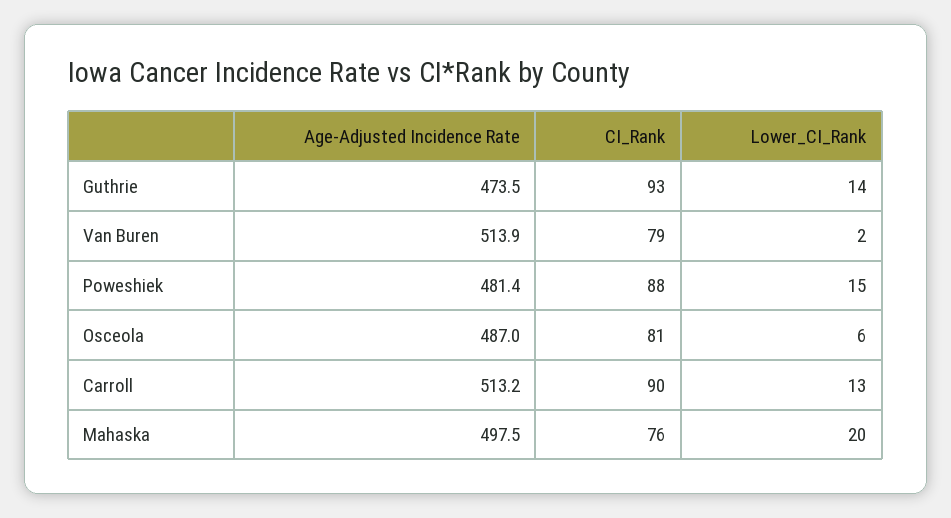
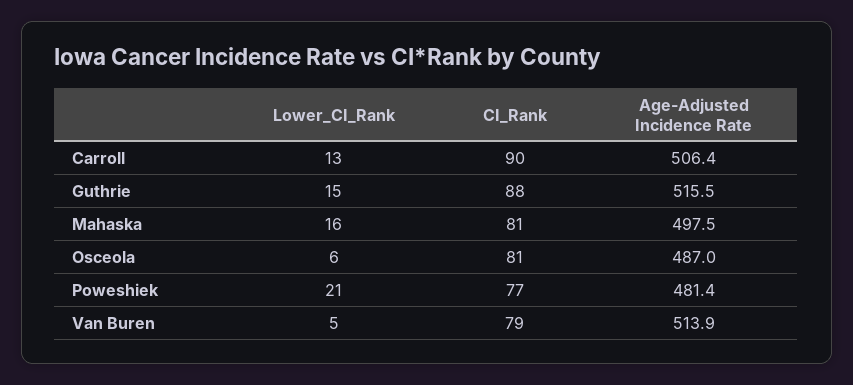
  {
    "Age-Adjusted Incidence Rate": {
-     "Guthrie": 473.5,
+     "Guthrie": 515.5,
      "Van Buren": 513.9,
      "Poweshiek": 481.4,
      "Osceola": 487,
-     "Carroll": 513.2,
+     "Carroll": 506.4,
      "Mahaska": 497.5
    },
    "CI_Rank": {
-     "Guthrie": 93,
+     "Guthrie": 88,
      "Van Buren": 79,
-     "Poweshiek": 88,
+     "Poweshiek": 77,
      "Osceola": 81,
      "Carroll": 90,
-     "Mahaska": 76
+     "Mahaska": 81
    },
    "Lower_CI_Rank": {
-     "Guthrie": 14,
+     "Guthrie": 15,
-     "Van Buren": 2,
+     "Van Buren": 5,
-     "Poweshiek": 15,
+     "Poweshiek": 21,
      "Osceola": 6,
      "Carroll": 13,
-     "Mahaska": 20
+     "Mahaska": 16
    }
  }

